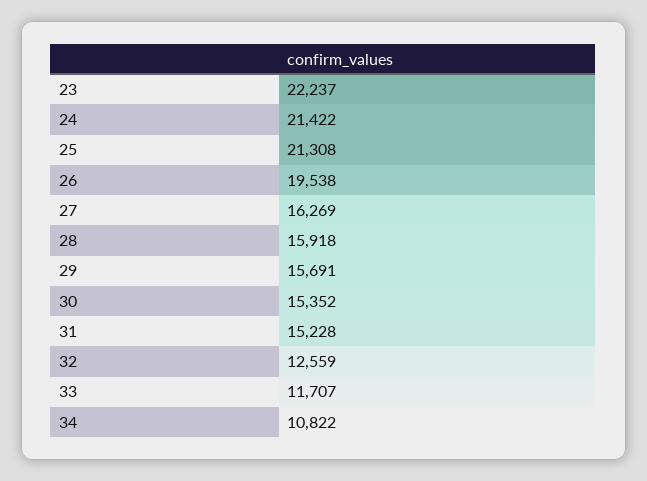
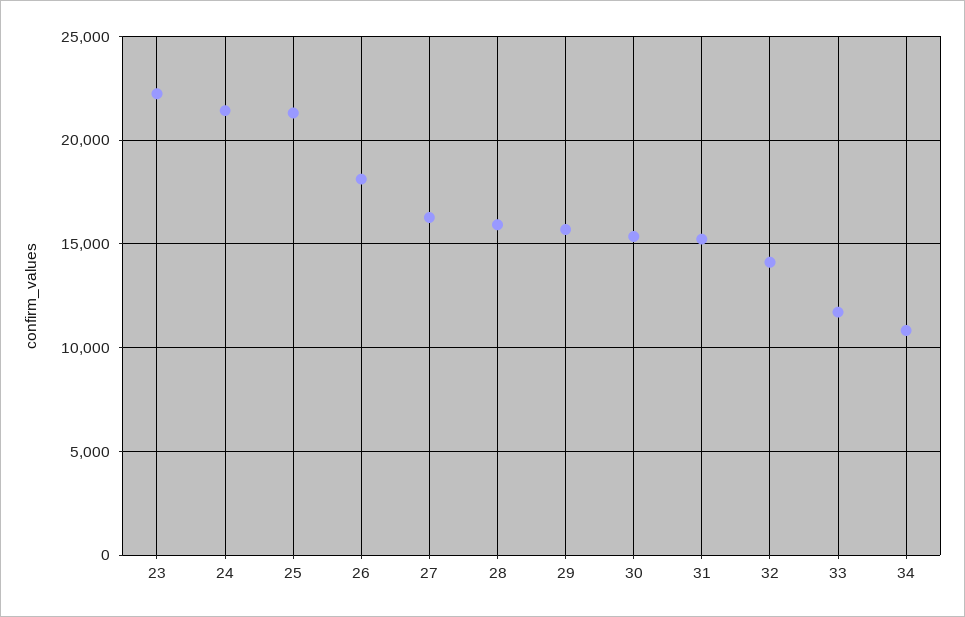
  {
    "23": 22237,
    "24": 21422,
    "25": 21308,
-   "26": 19538,
+   "26": 18000,
    "27": 16269,
    "28": 15918,
    "29": 15691,
    "30": 15352,
    "31": 15228,
-   "32": 12559,
+   "32": 14000,
    "33": 11707,
    "34": 10822
  }

